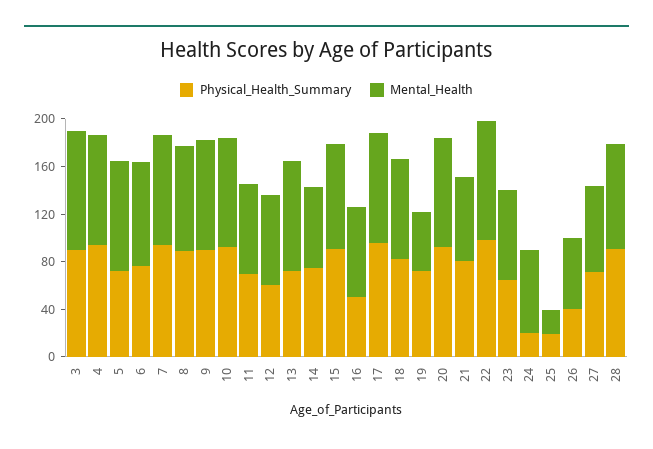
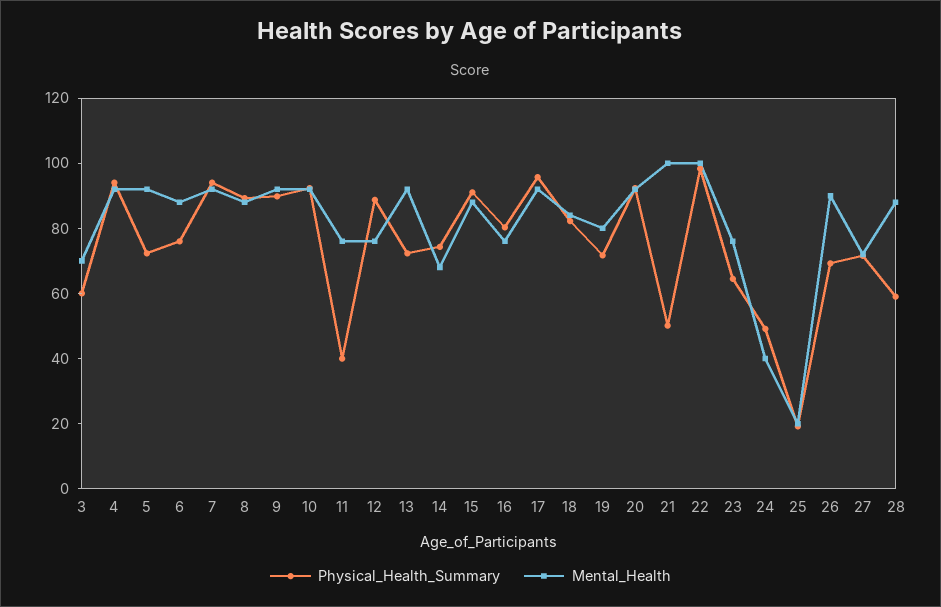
  {
    "Physical_Health_Summary": {
-     "3": 90,
+     "3": 60,
      "4": 95,
      "5": 70,
      "6": 75,
      "7": 95,
      "8": 90,
      "9": 90,
      "10": 90,
-     "11": 70,
+     "11": 40,
-     "12": 60,
+     "12": 90,
      "13": 70,
      "14": 75,
      "15": 90,
-     "16": 50,
+     "16": 80,
      "17": 95,
      "18": 80,
      "19": 70,
      "20": 90,
-     "21": 80,
+     "21": 50,
      "22": 100,
      "23": 65,
-     "24": 20,
+     "24": 50,
      "25": 20,
-     "26": 40,
+     "26": 70,
      "27": 70,
-     "28": 90
+     "28": 60
    },
    "Mental_Health": {
-     "3": 100,
+     "3": 70,
      "4": 90,
      "5": 90,
      "6": 90,
      "7": 90,
      "8": 90,
      "9": 90,
      "10": 90,
      "11": 75,
      "12": 75,
      "13": 90,
      "14": 70,
      "15": 90,
      "16": 75,
      "17": 90,
      "18": 85,
-     "19": 50,
+     "19": 80,
      "20": 90,
-     "21": 70,
+     "21": 100,
      "22": 100,
      "23": 75,
-     "24": 70,
+     "24": 40,
      "25": 20,
-     "26": 60,
+     "26": 90,
      "27": 70,
      "28": 90
    }
  }

